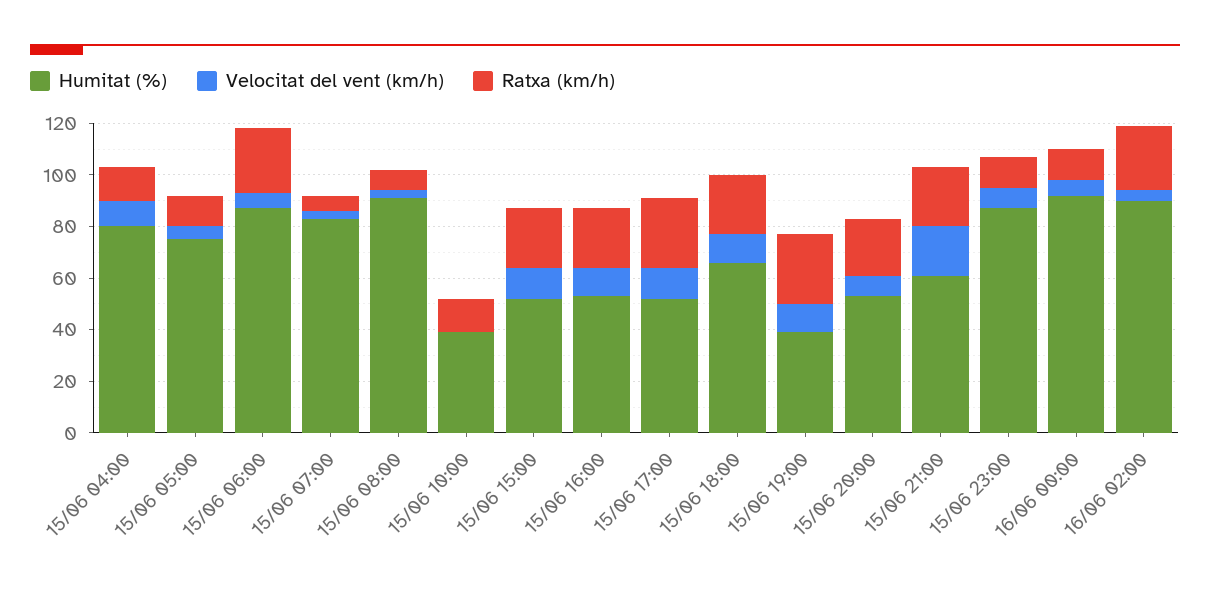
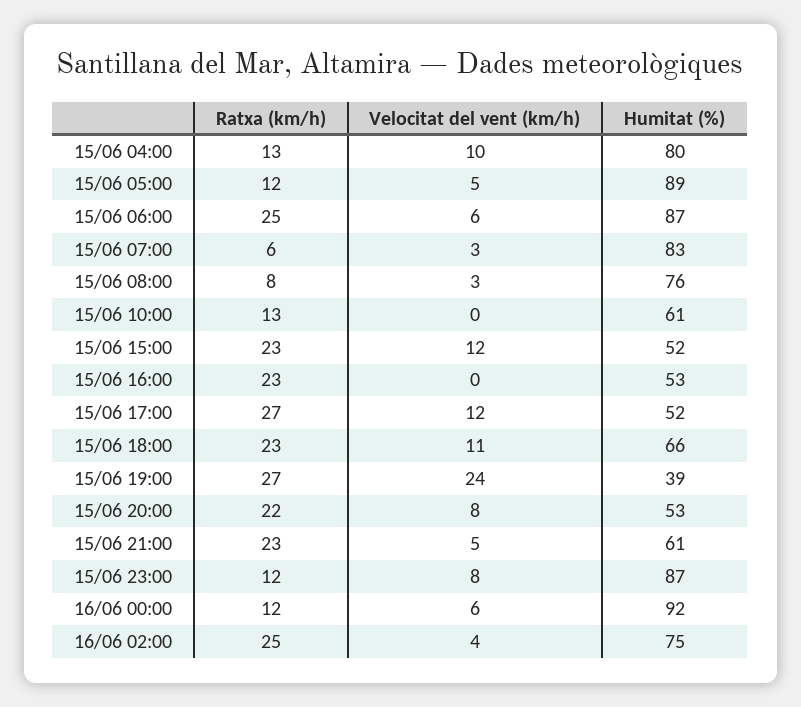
  {
    "Humitat (%)": {
      "15/06 04:00": 80,
-     "15/06 05:00": 75,
+     "15/06 05:00": 89,
      "15/06 06:00": 87,
      "15/06 07:00": 83,
-     "15/06 08:00": 90,
+     "15/06 08:00": 76,
-     "15/06 10:00": 40,
+     "15/06 10:00": 61,
      "15/06 15:00": 52,
      "15/06 16:00": 53,
      "15/06 17:00": 52,
      "15/06 18:00": 66,
      "15/06 19:00": 39,
      "15/06 20:00": 53,
      "15/06 21:00": 61,
      "15/06 23:00": 87,
      "16/06 00:00": 92,
-     "16/06 02:00": 90
+     "16/06 02:00": 75
    },
    "Velocitat del vent (km/h)": {
      "15/06 04:00": 10,
      "15/06 05:00": 5,
      "15/06 06:00": 6,
      "15/06 07:00": 3,
      "15/06 08:00": 3,
      "15/06 10:00": 0,
      "15/06 15:00": 12,
-     "15/06 16:00": 10,
+     "15/06 16:00": 0,
      "15/06 17:00": 12,
      "15/06 18:00": 11,
-     "15/06 19:00": 10,
+     "15/06 19:00": 24,
      "15/06 20:00": 8,
-     "15/06 21:00": 20,
+     "15/06 21:00": 5,
      "15/06 23:00": 8,
      "16/06 00:00": 6,
      "16/06 02:00": 4
    },
    "Ratxa (km/h)": {
      "15/06 04:00": 13,
      "15/06 05:00": 12,
      "15/06 06:00": 25,
      "15/06 07:00": 6,
      "15/06 08:00": 8,
      "15/06 10:00": 13,
      "15/06 15:00": 23,
      "15/06 16:00": 23,
      "15/06 17:00": 27,
      "15/06 18:00": 23,
      "15/06 19:00": 27,
      "15/06 20:00": 22,
      "15/06 21:00": 23,
      "15/06 23:00": 12,
      "16/06 00:00": 12,
      "16/06 02:00": 25
    }
  }

